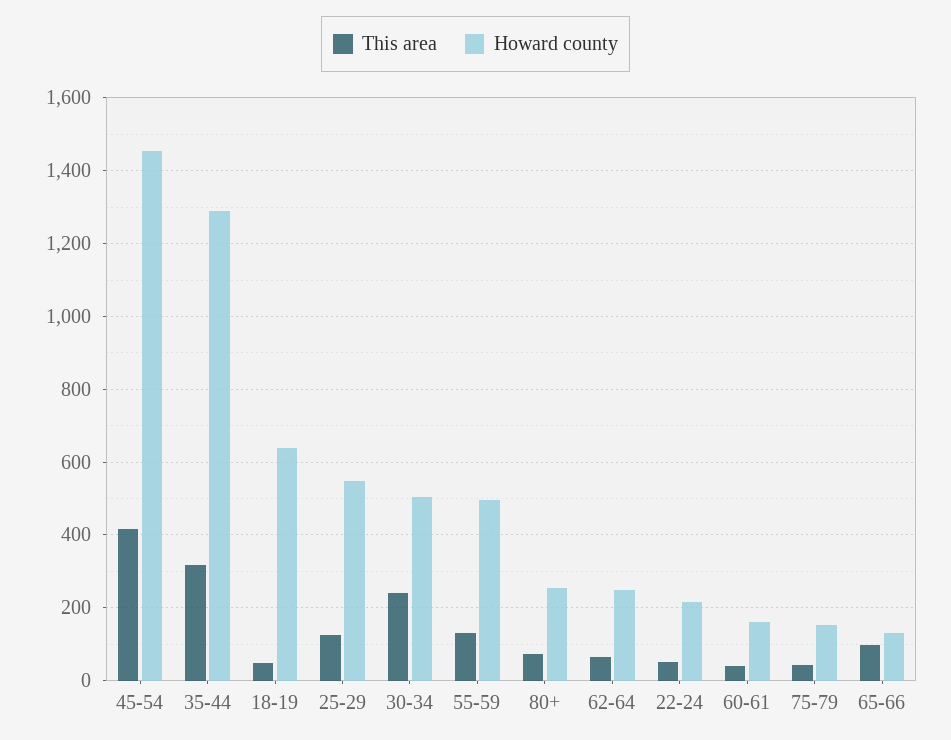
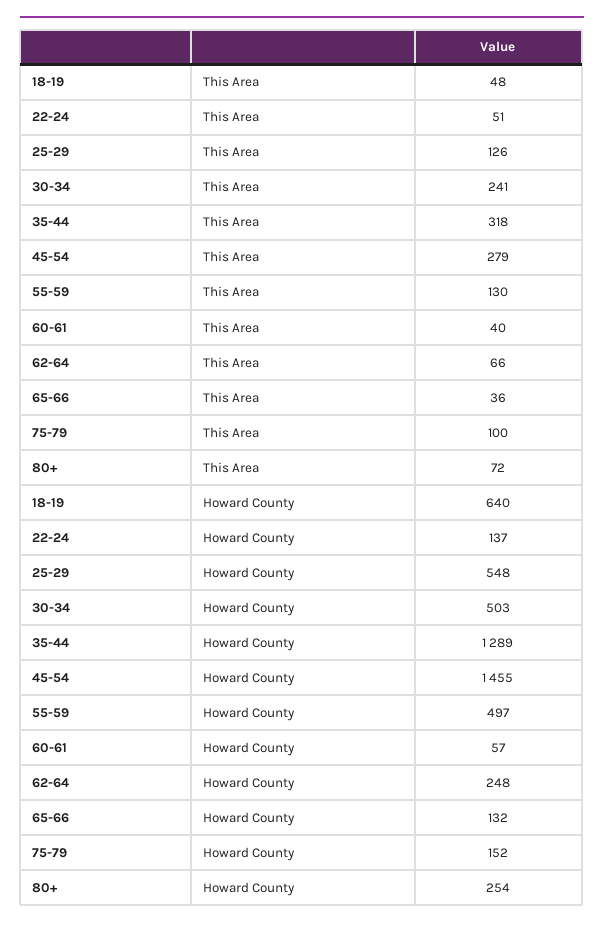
  {
    "This area": {
-     "45-54": 420,
+     "45-54": 279,
      "35-44": 318,
      "18-19": 48,
      "25-29": 126,
      "30-34": 241,
      "55-59": 130,
      "80+": 72,
      "62-64": 66,
      "22-24": 51,
      "60-61": 40,
-     "75-79": 40,
+     "75-79": 100,
-     "65-66": 100
+     "65-66": 36
    },
    "Howard county": {
      "45-54": 1455,
      "35-44": 1289,
      "18-19": 640,
      "25-29": 548,
      "30-34": 503,
      "55-59": 497,
      "80+": 254,
      "62-64": 248,
-     "22-24": 220,
+     "22-24": 137,
-     "60-61": 160,
+     "60-61": 57,
      "75-79": 152,
      "65-66": 132
    }
  }

